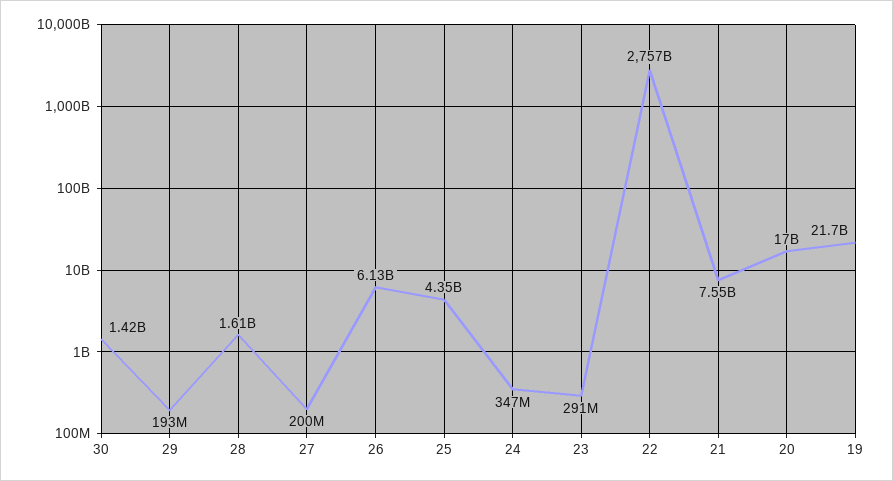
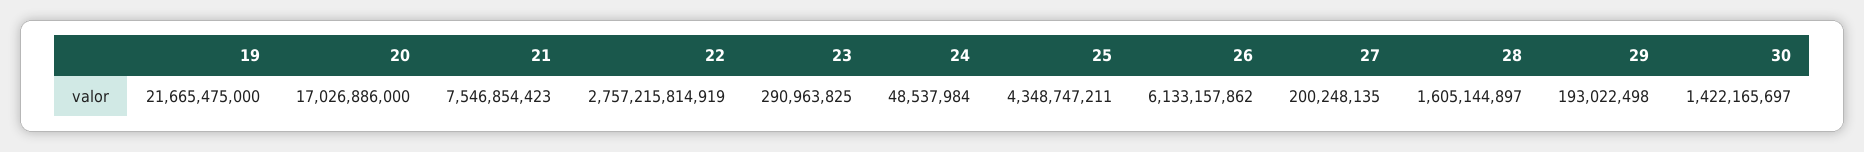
  {
    "30": 1422165697,
    "29": 193022498,
    "28": 1605144897,
    "27": 200248135,
    "26": 6133157862,
    "25": 4348747211,
-   "24": 347000000,
+   "24": 48537984,
    "23": 290963825,
    "22": 2757215814919,
    "21": 7546854423,
    "20": 17026886000,
    "19": 21665475000
  }

